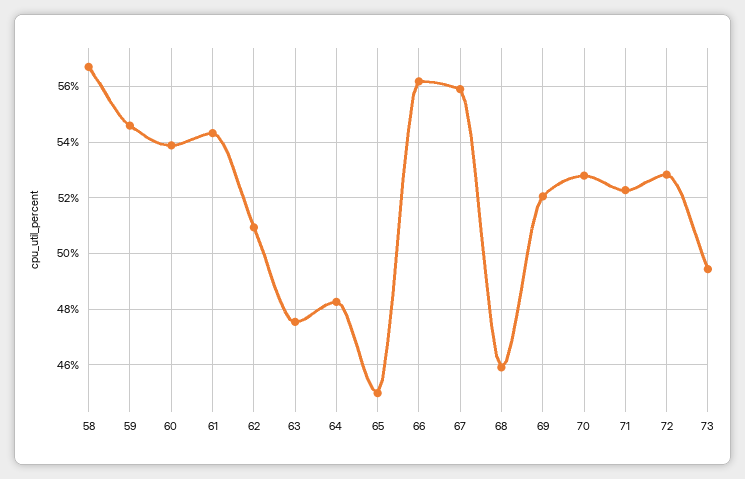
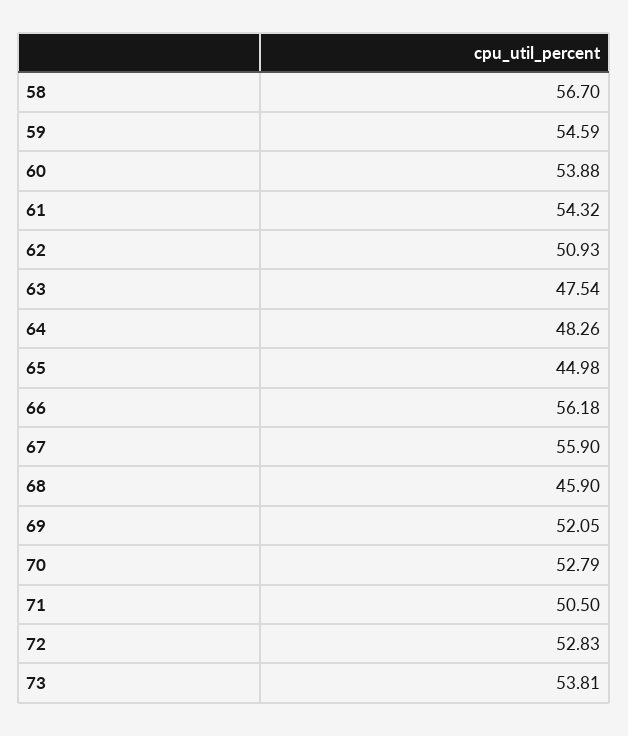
  {
    "58": 56.7,
    "59": 54.59,
    "60": 53.88,
    "61": 54.32,
    "62": 50.93,
    "63": 47.54,
    "64": 48.26,
    "65": 44.98,
    "66": 56.18,
    "67": 55.9,
    "68": 45.9,
    "69": 52.05,
    "70": 52.79,
-   "71": 52.25,
+   "71": 50.5,
    "72": 52.83,
-   "73": 49.5
+   "73": 53.81
  }

